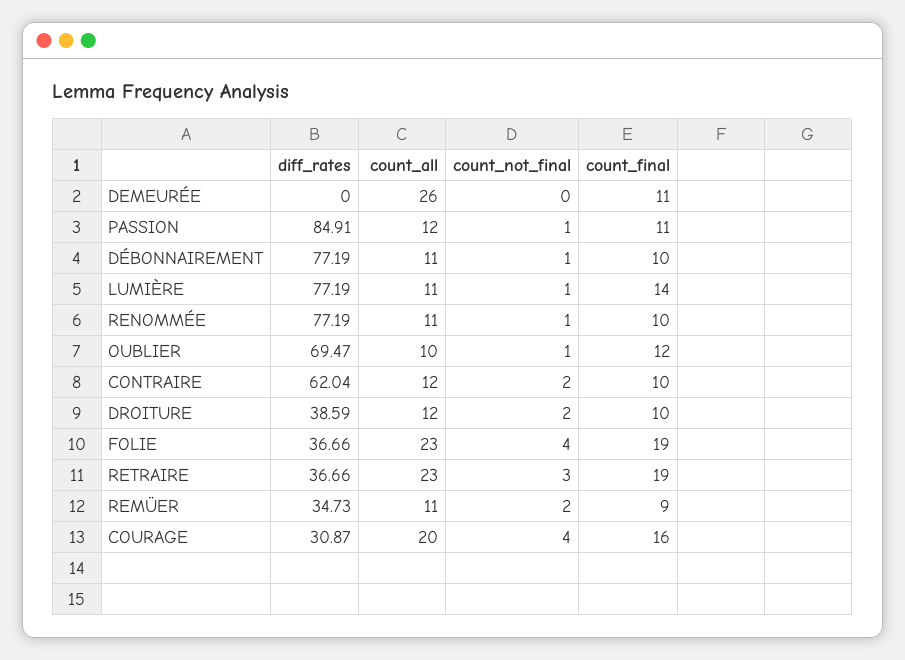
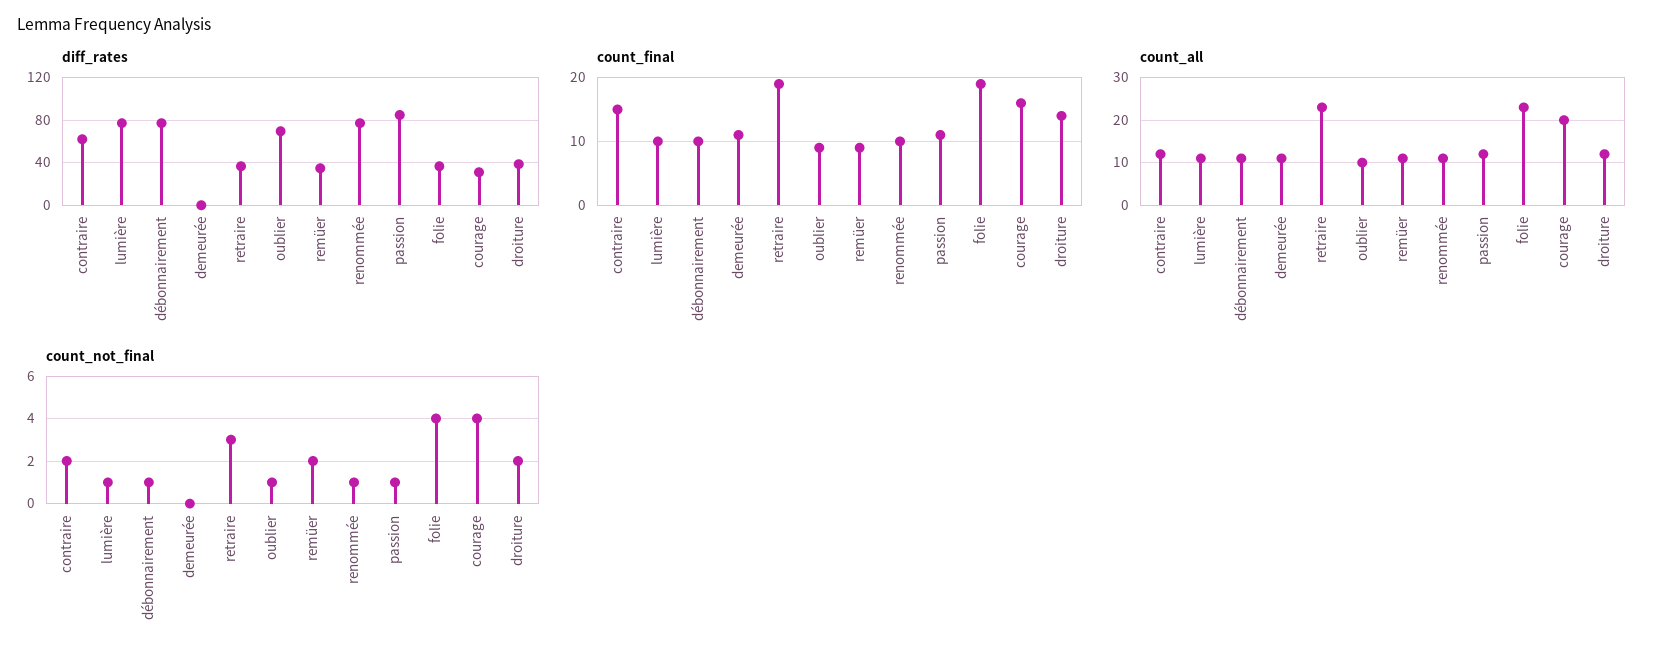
  {
    "diff_rates": {
      "DEMEURÉE": 0,
      "PASSION": 84.91,
      "DÉBONNAIREMENT": 77.19,
      "LUMIÈRE": 77.19,
      "RENOMMÉE": 77.19,
      "OUBLIER": 69.47,
      "CONTRAIRE": 62.04,
      "DROITURE": 38.59,
      "FOLIE": 36.66,
      "RETRAIRE": 36.66,
      "REMÜER": 34.73,
      "COURAGE": 30.87
    },
    "count_all": {
-     "DEMEURÉE": 26,
+     "DEMEURÉE": 10,
      "PASSION": 12,
      "DÉBONNAIREMENT": 11,
      "LUMIÈRE": 11,
      "RENOMMÉE": 11,
      "OUBLIER": 10,
      "CONTRAIRE": 12,
      "DROITURE": 12,
      "FOLIE": 23,
      "RETRAIRE": 23,
      "REMÜER": 11,
      "COURAGE": 20
    },
    "count_not_final": {
      "DEMEURÉE": 0,
      "PASSION": 1,
      "DÉBONNAIREMENT": 1,
      "LUMIÈRE": 1,
      "RENOMMÉE": 1,
      "OUBLIER": 1,
      "CONTRAIRE": 2,
      "DROITURE": 2,
      "FOLIE": 4,
      "RETRAIRE": 3,
      "REMÜER": 2,
      "COURAGE": 4
    },
    "count_final": {
      "DEMEURÉE": 11,
      "PASSION": 11,
      "DÉBONNAIREMENT": 10,
-     "LUMIÈRE": 14,
+     "LUMIÈRE": 10,
      "RENOMMÉE": 10,
-     "OUBLIER": 12,
+     "OUBLIER": 9,
-     "CONTRAIRE": 10,
+     "CONTRAIRE": 15,
-     "DROITURE": 10,
+     "DROITURE": 14,
      "FOLIE": 19,
      "RETRAIRE": 19,
      "REMÜER": 9,
      "COURAGE": 16
    }
  }

